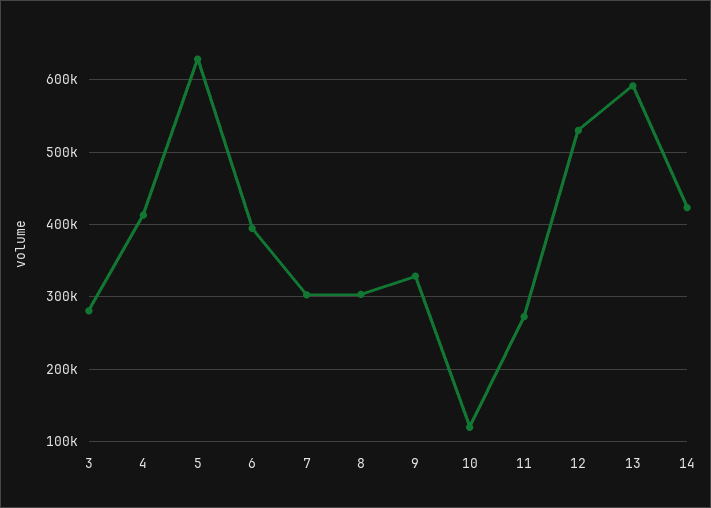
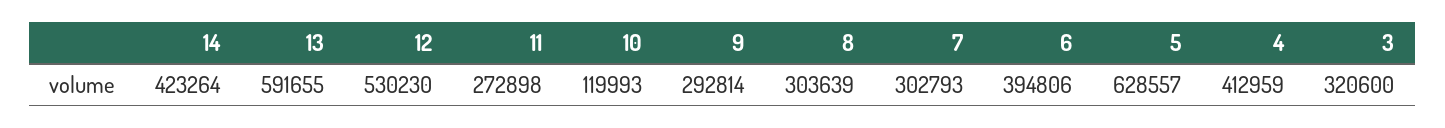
  {
-   "3": 280000,
+   "3": 320600,
    "4": 412959,
    "5": 628557,
    "6": 394806,
    "7": 302793,
    "8": 303639,
-   "9": 330000,
+   "9": 292814,
    "10": 119993,
    "11": 272898,
    "12": 530230,
    "13": 591655,
    "14": 423264
  }

